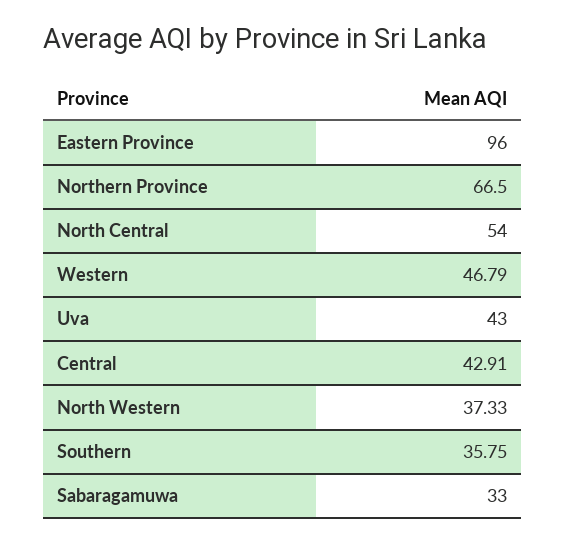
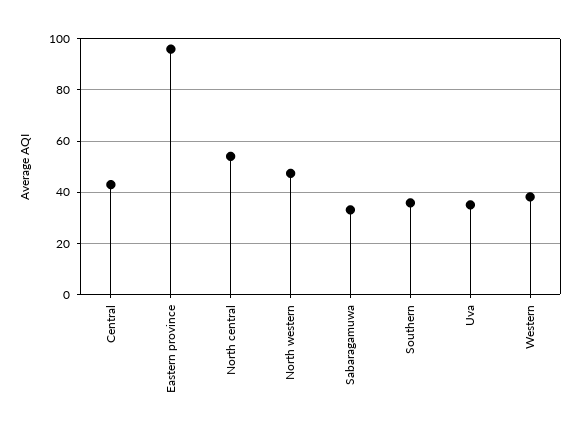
  {
    "Eastern Province": 96,
-   "Northern Province": 66.5,
    "North Central": 54,
-   "Western": 46.79,
+   "Western": 37.5,
-   "Uva": 43,
+   "Uva": 35,
    "Central": 42.91,
-   "North Western": 37.33,
+   "North Western": 47.5,
    "Southern": 35.75,
    "Sabaragamuwa": 33
  }

